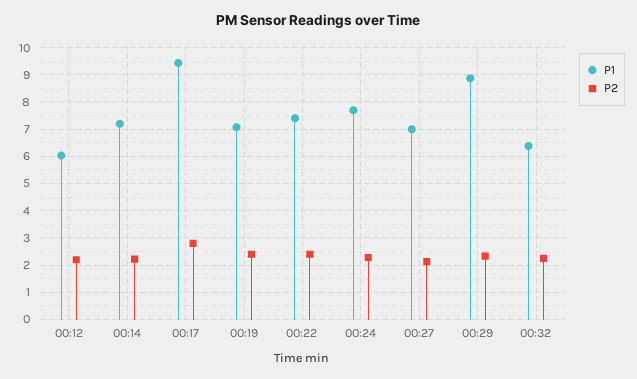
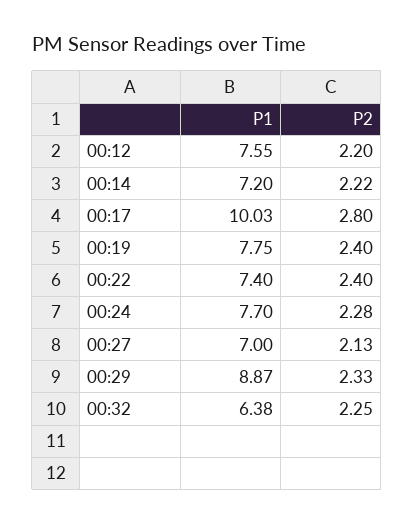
  {
    "P1": {
-     "00:12": 6,
+     "00:12": 7.55,
      "00:14": 7.2,
-     "00:17": 9.5,
+     "00:17": 10.03,
-     "00:19": 7,
+     "00:19": 7.75,
      "00:22": 7.4,
      "00:24": 7.7,
      "00:27": 7,
      "00:29": 8.87,
      "00:32": 6.38
    },
    "P2": {
      "00:12": 2.2,
      "00:14": 2.22,
      "00:17": 2.8,
      "00:19": 2.4,
      "00:22": 2.4,
      "00:24": 2.28,
      "00:27": 2.13,
      "00:29": 2.33,
      "00:32": 2.25
    }
  }

